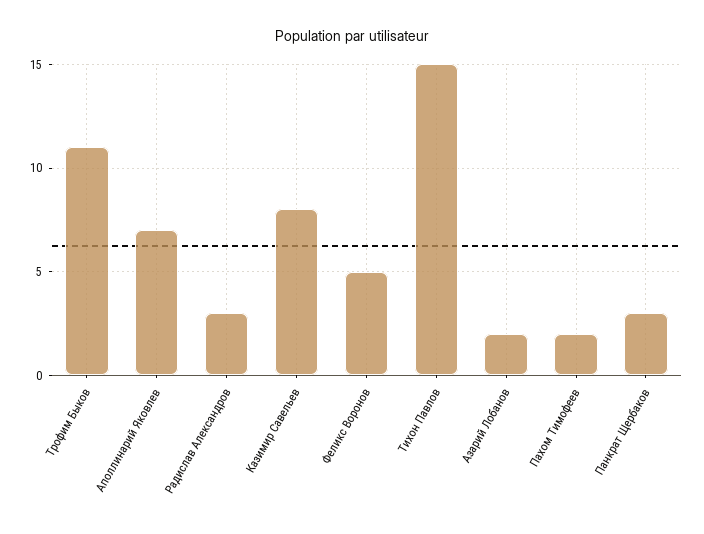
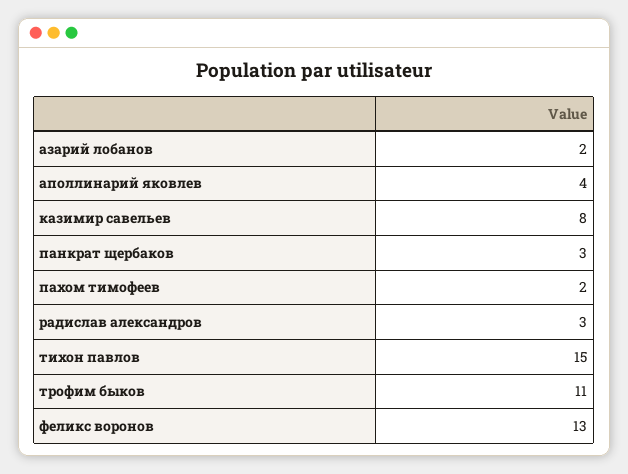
  {
    "Трофим Быков": 11,
-   "Аполлинарий Яковлев": 7,
+   "Аполлинарий Яковлев": 4,
    "Радислав Александров": 3,
    "Казимир Савельев": 8,
-   "Феликс Воронов": 5,
+   "Феликс Воронов": 13,
    "Тихон Павлов": 15,
    "Азарий Лобанов": 2,
    "Пахом Тимофеев": 2,
    "Панкрат Щербаков": 3
  }

